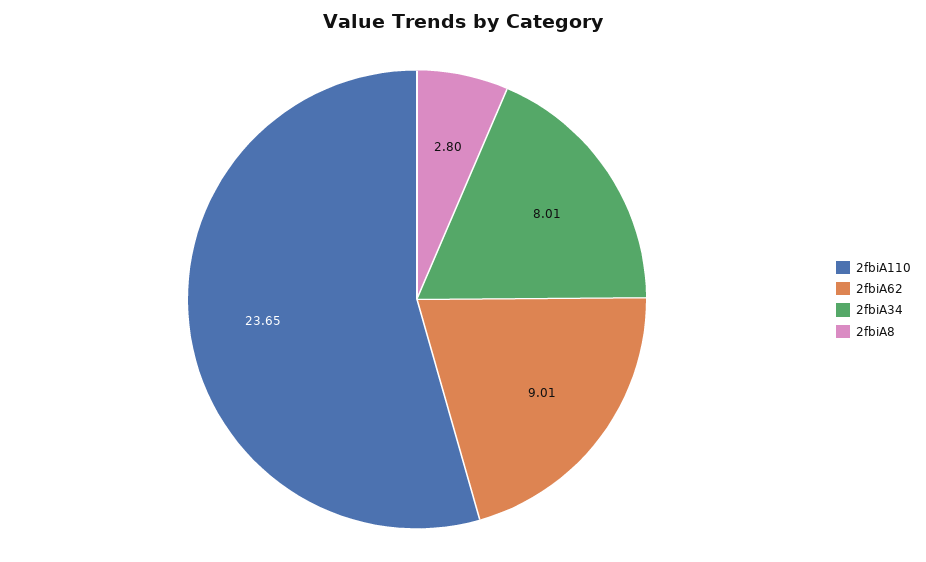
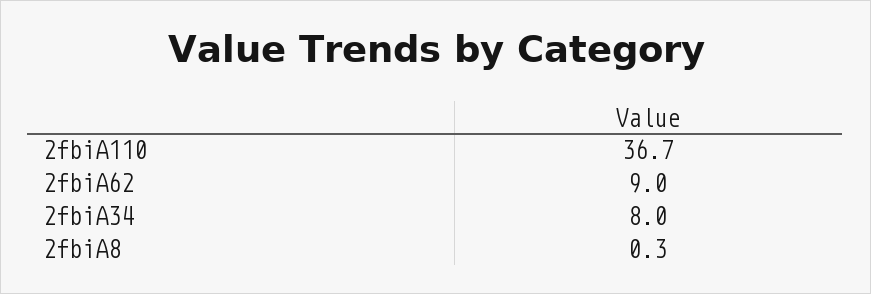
  {
-   "2fbiA110": 23.65,
+   "2fbiA110": 36.7,
    "2fbiA62": 9.01,
    "2fbiA34": 8.01,
-   "2fbiA8": 2.8
+   "2fbiA8": 0.3
  }

